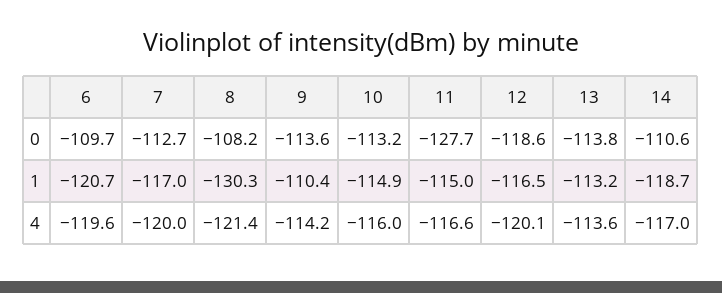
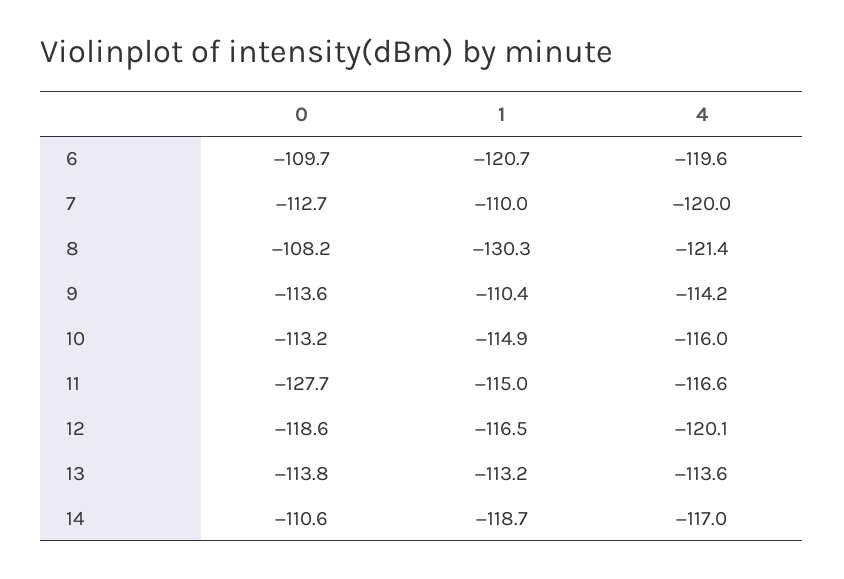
  {
    "6": {
      "0": -109.7,
      "1": -120.7,
      "4": -119.6
    },
    "7": {
      "0": -112.7,
-     "1": -117,
+     "1": -110,
      "4": -120
    },
    "8": {
      "0": -108.2,
      "1": -130.3,
      "4": -121.4
    },
    "9": {
      "0": -113.6,
      "1": -110.4,
      "4": -114.2
    },
    "10": {
      "0": -113.2,
      "1": -114.9,
      "4": -116
    },
    "11": {
      "0": -127.7,
      "1": -115,
      "4": -116.6
    },
    "12": {
      "0": -118.6,
      "1": -116.5,
      "4": -120.1
    },
    "13": {
      "0": -113.8,
      "1": -113.2,
      "4": -113.6
    },
    "14": {
      "0": -110.6,
      "1": -118.7,
      "4": -117
    }
  }

